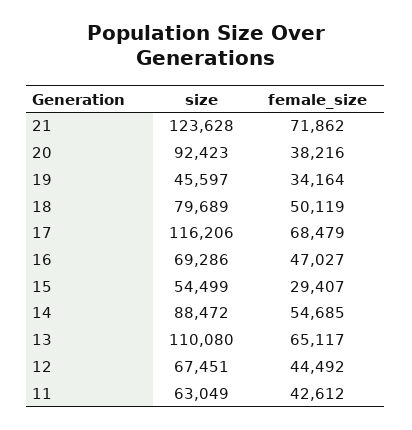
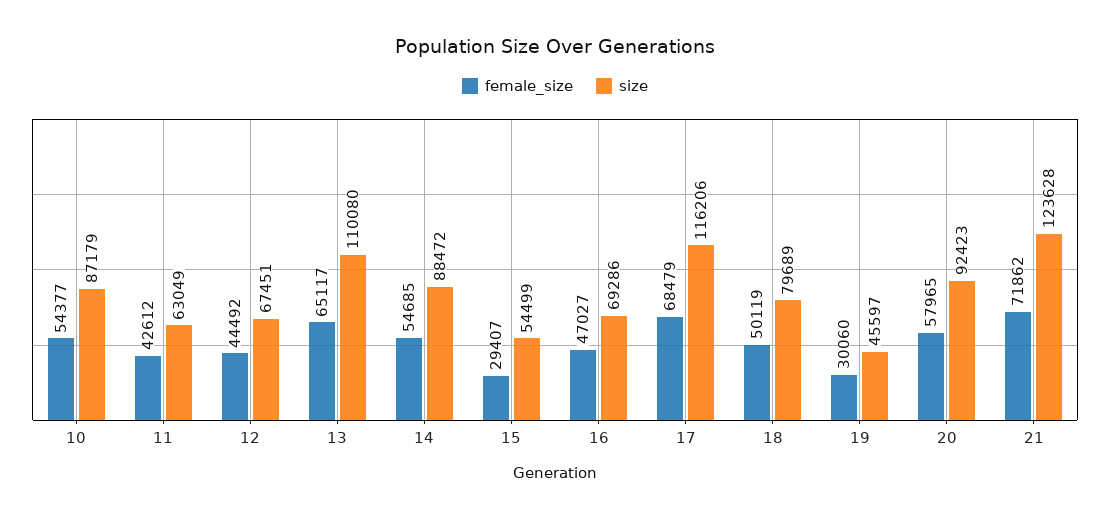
  {
    "size": {
      "21": 123628,
      "20": 92423,
      "19": 45597,
      "18": 79689,
      "17": 116206,
      "16": 69286,
      "15": 54499,
      "14": 88472,
      "13": 110080,
      "12": 67451,
-     "11": 63049
+     "11": 63049,
+     "10": 87179
    },
    "female_size": {
      "21": 71862,
-     "20": 38216,
+     "20": 57965,
-     "19": 34164,
+     "19": 30060,
      "18": 50119,
      "17": 68479,
      "16": 47027,
      "15": 29407,
      "14": 54685,
      "13": 65117,
      "12": 44492,
-     "11": 42612
+     "11": 42612,
+     "10": 54377
    }
  }

